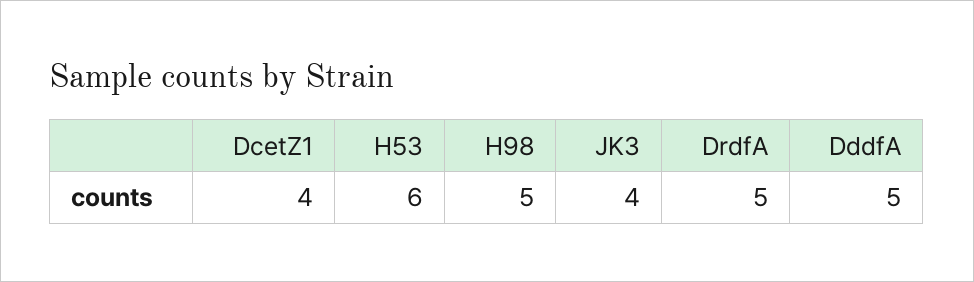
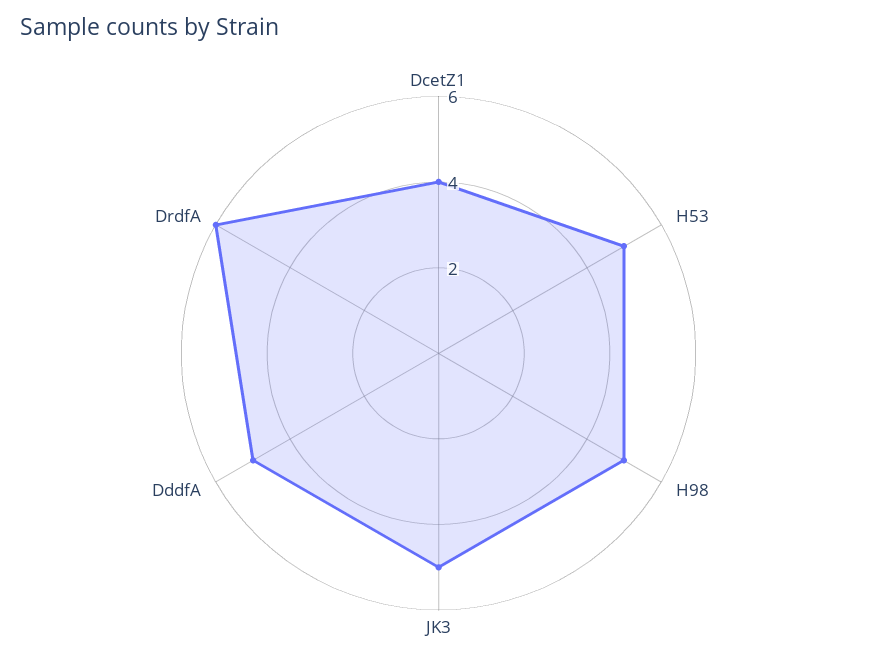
  {
    "DcetZ1": 4,
-   "H53": 6,
+   "H53": 5,
    "H98": 5,
-   "JK3": 4,
+   "JK3": 5,
-   "DrdfA": 5,
+   "DrdfA": 6,
    "DddfA": 5
  }

